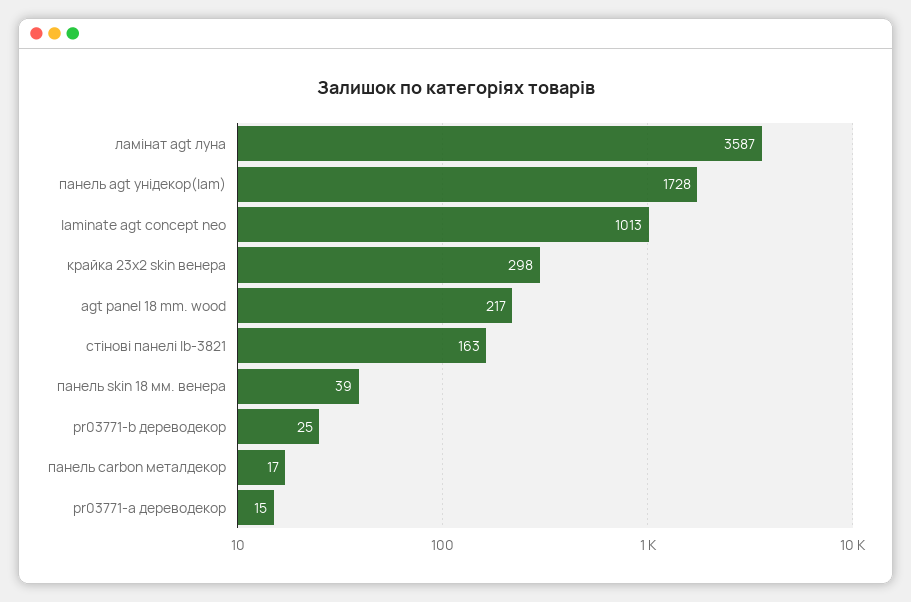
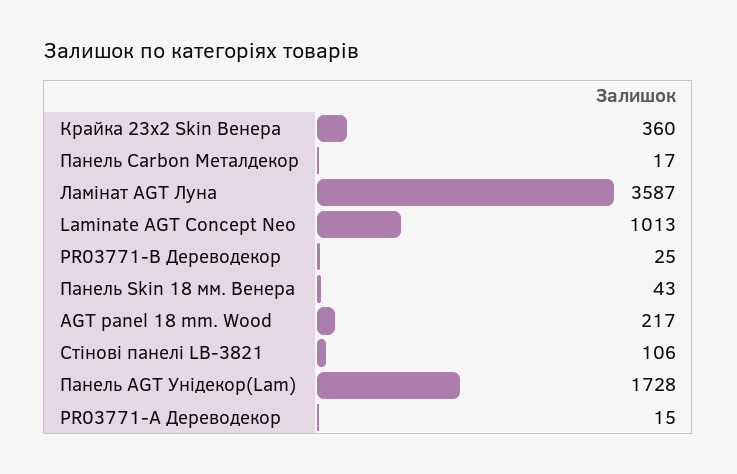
  {
    "ламінат agt луна": 3587,
    "панель agt унідекор(lam)": 1728,
    "laminate agt concept neo": 1013,
-   "крайка 23x2 skin венера": 298,
+   "крайка 23x2 skin венера": 360,
    "agt panel 18 mm. wood": 217,
-   "стінові панелі lb-3821": 163,
+   "стінові панелі lb-3821": 106,
-   "панель skin 18 мм. венера": 39,
+   "панель skin 18 мм. венера": 43,
    "pr03771-b дереводекор": 25,
    "панель carbon металдекор": 17,
    "pr03771-а дереводекор": 15
  }

